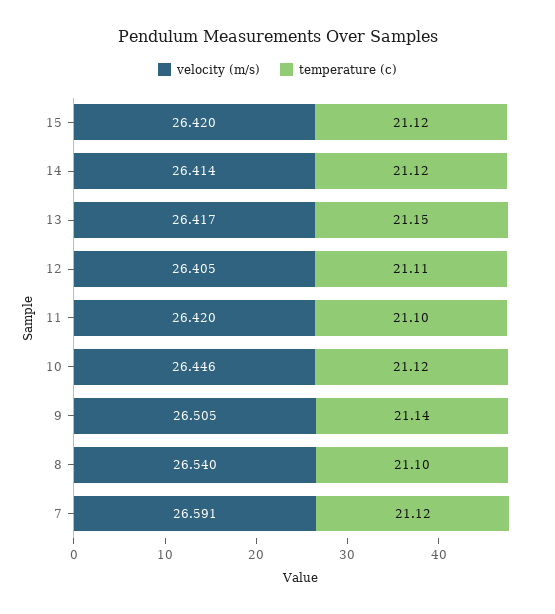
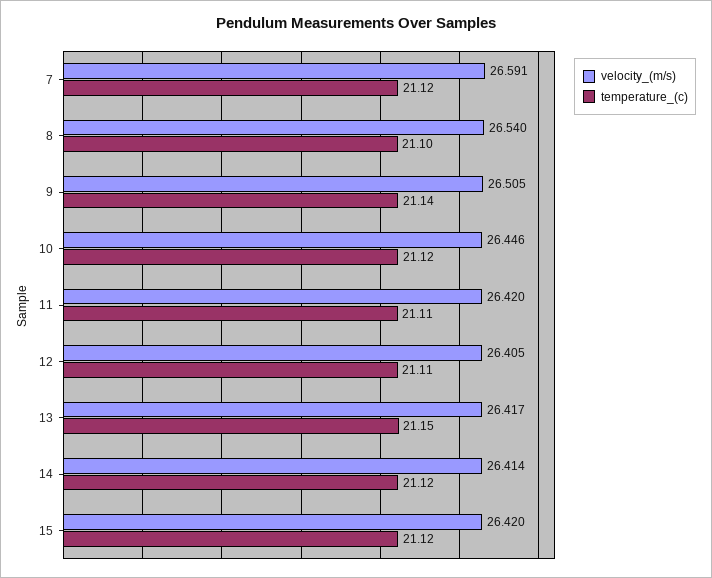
  {
    "velocity (m/s)": {
      "15": 26.42,
      "14": 26.414,
      "13": 26.417,
      "12": 26.405,
      "11": 26.42,
      "10": 26.446,
      "9": 26.505,
      "8": 26.54,
      "7": 26.591
    },
    "temperature (c)": {
      "15": 21.12,
      "14": 21.12,
      "13": 21.15,
      "12": 21.11,
-     "11": 21.1,
+     "11": 21.11,
      "10": 21.12,
      "9": 21.14,
      "8": 21.1,
      "7": 21.12
    }
  }

